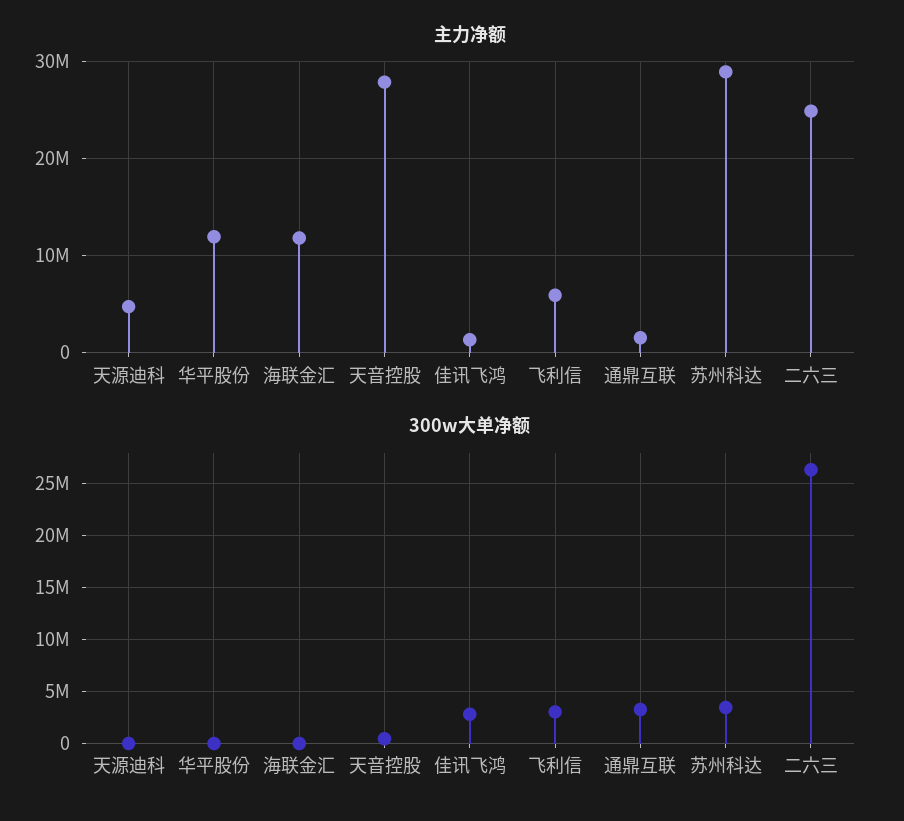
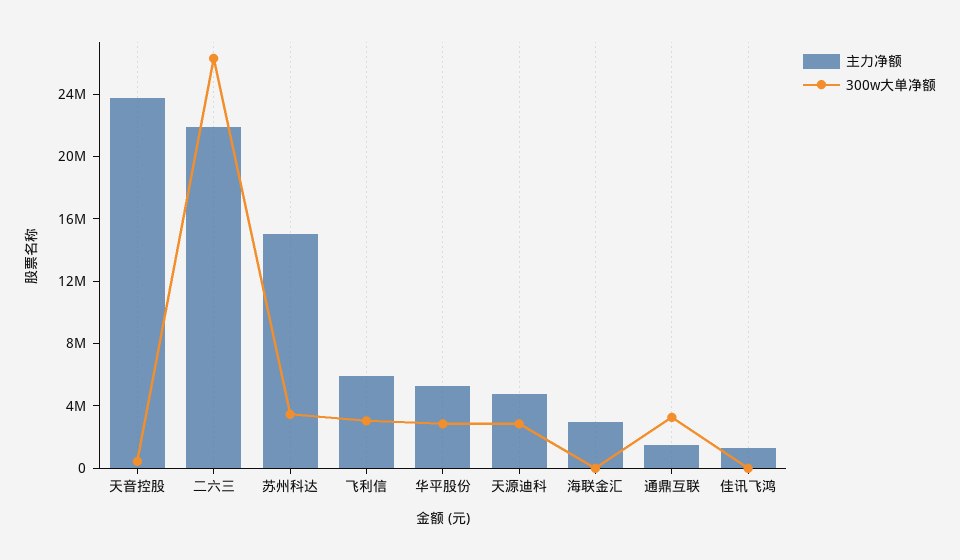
  {
    "主力净额": {
      "天源迪科": 5000000,
-     "华平股份": 12000000,
+     "华平股份": 5000000,
-     "海联金汇": 12000000,
+     "海联金汇": 3000000,
-     "天音控股": 28000000,
+     "天音控股": 24000000,
      "佳讯飞鸿": 1000000,
      "飞利信": 6000000,
      "通鼎互联": 2000000,
-     "苏州科达": 29000000,
+     "苏州科达": 15000000,
-     "二六三": 25000000
+     "二六三": 22000000
    },
    "300w大单净额": {
-     "天源迪科": 0,
+     "天源迪科": 3000000,
-     "华平股份": 0,
+     "华平股份": 3000000,
      "海联金汇": 0,
      "天音控股": 0,
-     "佳讯飞鸿": 3000000,
+     "佳讯飞鸿": 0,
      "飞利信": 3000000,
      "通鼎互联": 3000000,
      "苏州科达": 3000000,
      "二六三": 26000000
    }
  }

